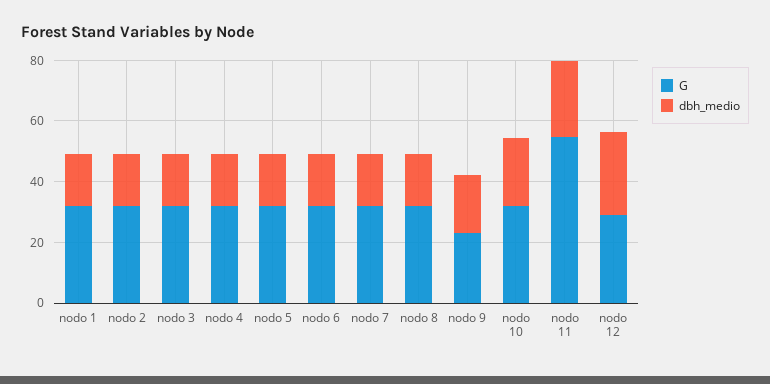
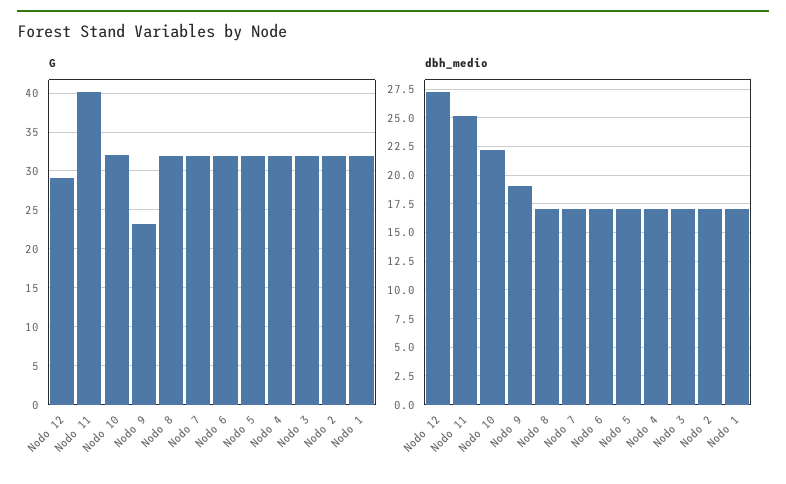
  {
    "G": {
      "nodo 1": 32,
      "nodo 2": 32,
      "nodo 3": 32,
      "nodo 4": 32,
      "nodo 5": 32,
      "nodo 6": 32,
      "nodo 7": 32,
      "nodo 8": 32,
      "nodo 9": 23,
      "nodo 10": 32,
-     "nodo 11": 55,
+     "nodo 11": 40,
      "nodo 12": 29
    },
    "dbh_medio": {
      "nodo 1": 17.5,
      "nodo 2": 17.5,
      "nodo 3": 17.5,
      "nodo 4": 17.5,
      "nodo 5": 17.5,
      "nodo 6": 17.5,
      "nodo 7": 17.5,
      "nodo 8": 17.5,
      "nodo 9": 20,
      "nodo 10": 22.5,
      "nodo 11": 25,
      "nodo 12": 27.5
    }
  }

